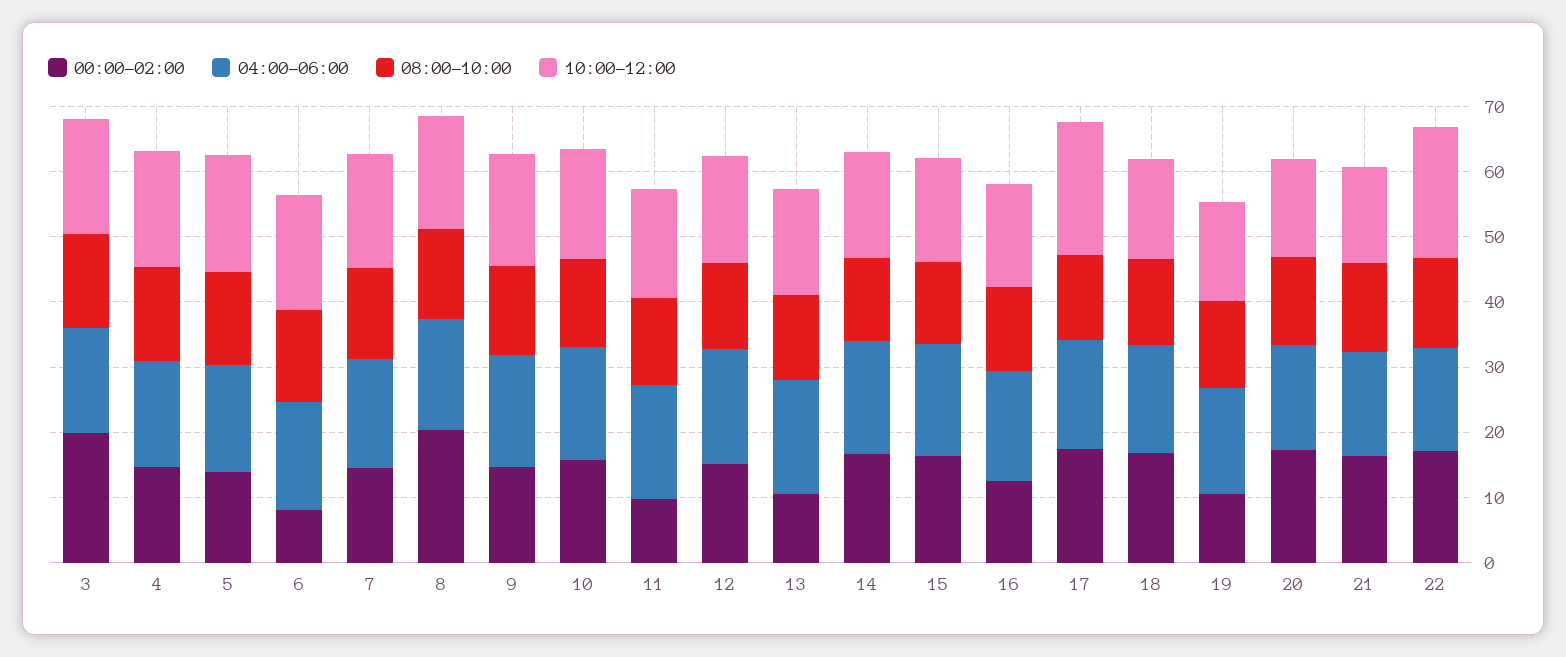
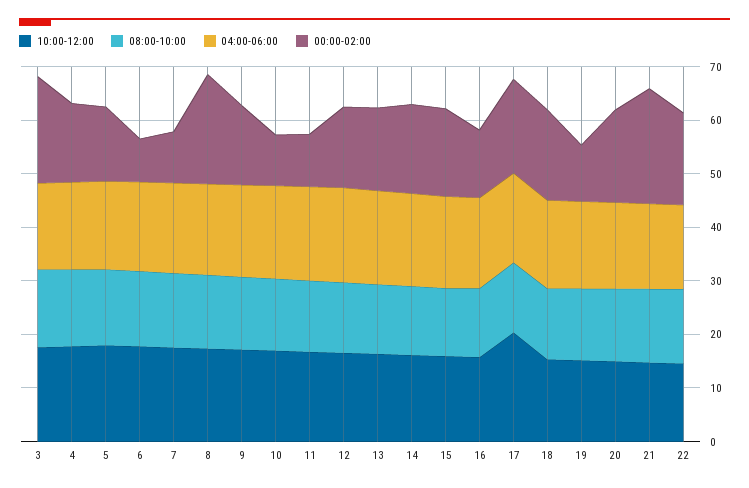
  {
    "00:00-02:00": {
      "3": 20,
      "4": 14,
      "5": 14,
      "6": 8,
-     "7": 14,
+     "7": 10,
      "8": 20,
      "9": 14,
-     "10": 16,
+     "10": 10,
      "11": 10,
      "12": 16,
-     "13": 10,
+     "13": 16,
      "14": 16,
      "15": 16,
      "16": 12,
      "17": 18,
      "18": 16,
      "19": 10,
      "20": 18,
-     "21": 16,
+     "21": 22,
      "22": 18
    },
    "04:00-06:00": {
      "3": 16,
      "4": 16,
      "5": 16,
      "6": 16,
      "7": 16,
      "8": 18,
      "9": 18,
      "10": 18,
      "11": 18,
      "12": 18,
      "13": 18,
      "14": 18,
      "15": 18,
      "16": 16,
      "17": 16,
      "18": 16,
      "19": 16,
      "20": 16,
      "21": 16,
      "22": 16
    },
    "08:00-10:00": {
      "3": 14,
      "4": 14,
      "5": 14,
      "6": 14,
      "7": 14,
      "8": 14,
      "9": 14,
      "10": 14,
      "11": 14,
      "12": 14,
      "13": 14,
      "14": 12,
      "15": 12,
      "16": 12,
      "17": 14,
      "18": 14,
      "19": 14,
      "20": 14,
      "21": 14,
      "22": 14
    },
    "10:00-12:00": {
      "3": 18,
      "4": 18,
      "5": 18,
      "6": 18,
      "7": 18,
      "8": 18,
      "9": 18,
      "10": 16,
      "11": 16,
      "12": 16,
      "13": 16,
      "14": 16,
      "15": 16,
      "16": 16,
      "17": 20,
      "18": 16,
      "19": 16,
      "20": 14,
      "21": 14,
-     "22": 20
+     "22": 14
    }
  }

